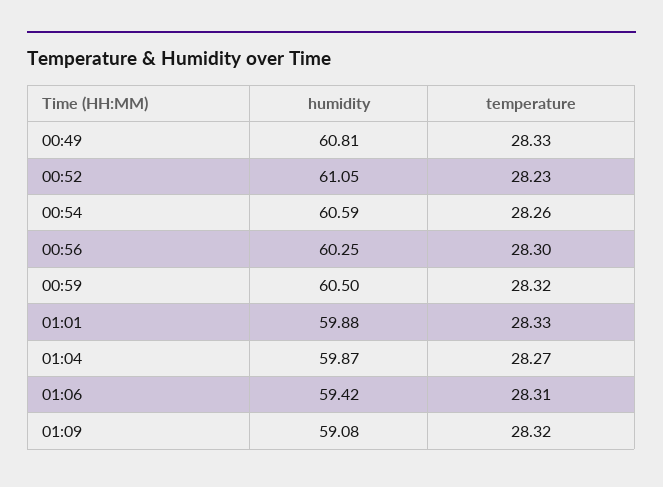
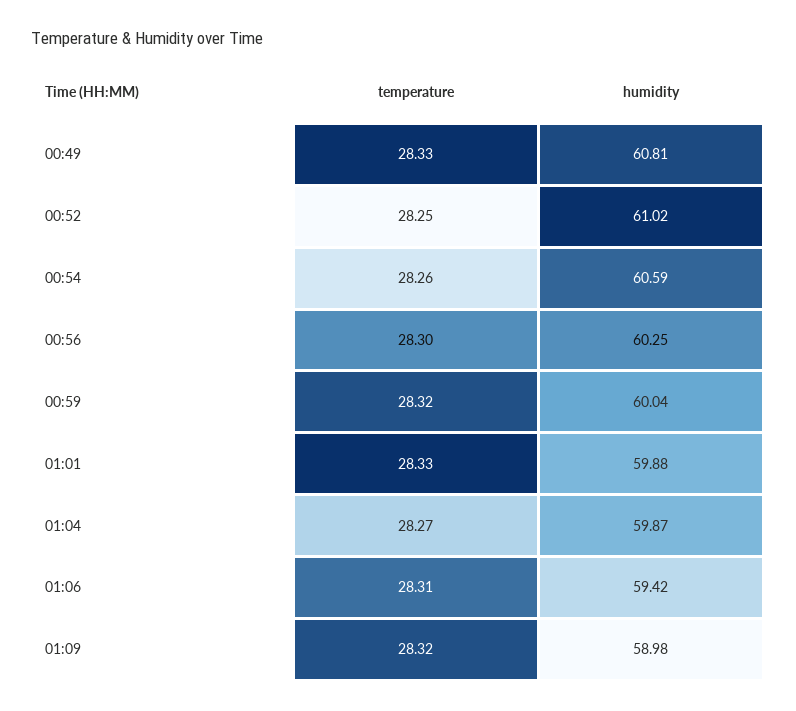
  {
    "humidity": {
      "00:49": 60.81,
-     "00:52": 61.05,
+     "00:52": 61.02,
      "00:54": 60.59,
      "00:56": 60.25,
-     "00:59": 60.5,
+     "00:59": 60.04,
      "01:01": 59.88,
      "01:04": 59.87,
      "01:06": 59.42,
-     "01:09": 59.08
+     "01:09": 58.98
    },
    "temperature": {
      "00:49": 28.33,
-     "00:52": 28.23,
+     "00:52": 28.25,
      "00:54": 28.26,
      "00:56": 28.3,
      "00:59": 28.32,
      "01:01": 28.33,
      "01:04": 28.27,
      "01:06": 28.31,
      "01:09": 28.32
    }
  }

